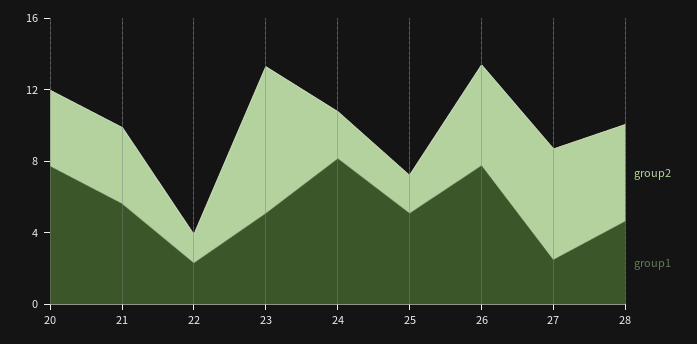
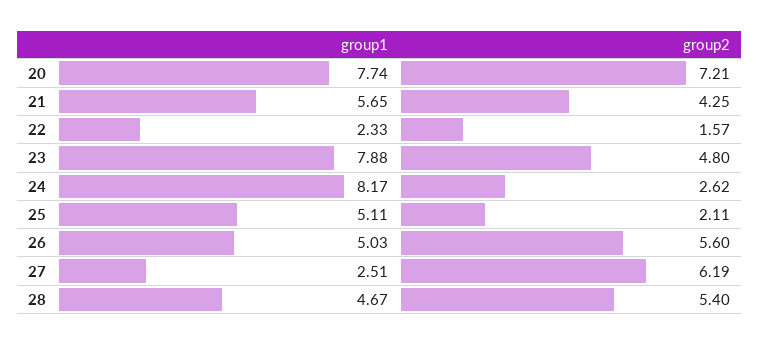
  {
    "group2": {
-     "20": 4,
+     "20": 7.21,
      "21": 4.25,
      "22": 1.57,
-     "23": 8,
+     "23": 4.8,
      "24": 2.62,
      "25": 2.11,
      "26": 5.6,
      "27": 6.19,
      "28": 5.4
    },
    "group1": {
      "20": 7.74,
      "21": 5.65,
      "22": 2.33,
-     "23": 5,
+     "23": 7.88,
      "24": 8.17,
      "25": 5.11,
-     "26": 8,
+     "26": 5.03,
      "27": 2.51,
      "28": 4.67
    }
  }

